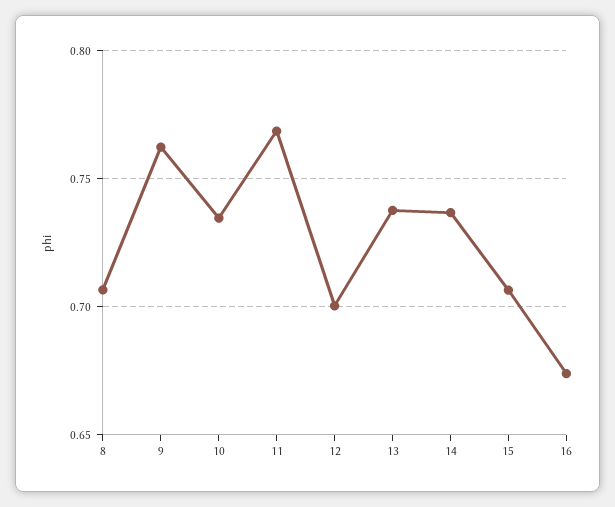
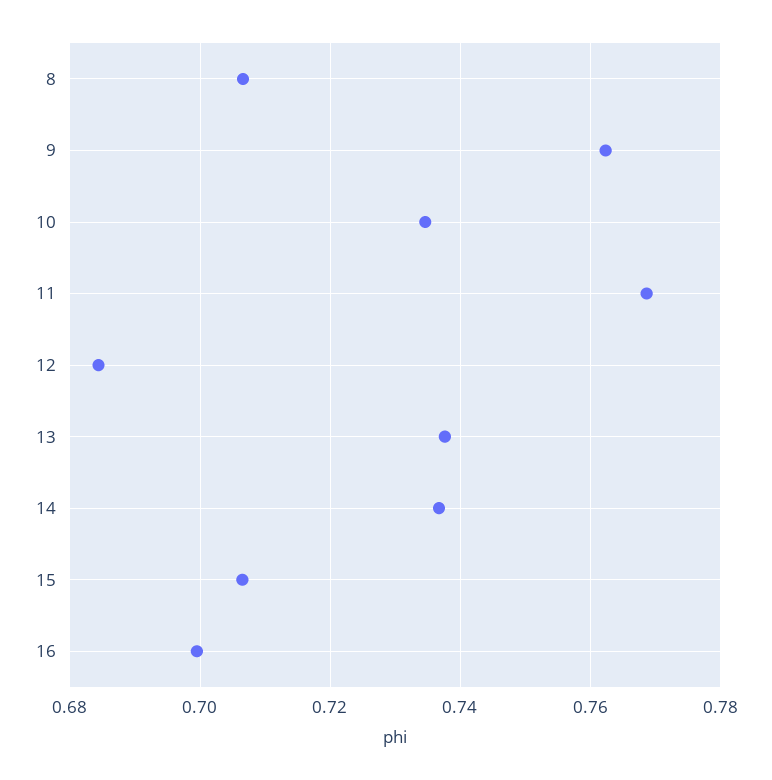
  {
    "8": 0.706,
    "9": 0.762,
    "10": 0.734,
    "11": 0.768,
-   "12": 0.7,
+   "12": 0.684,
    "13": 0.738,
    "14": 0.736,
    "15": 0.706,
-   "16": 0.675
+   "16": 0.7
  }

